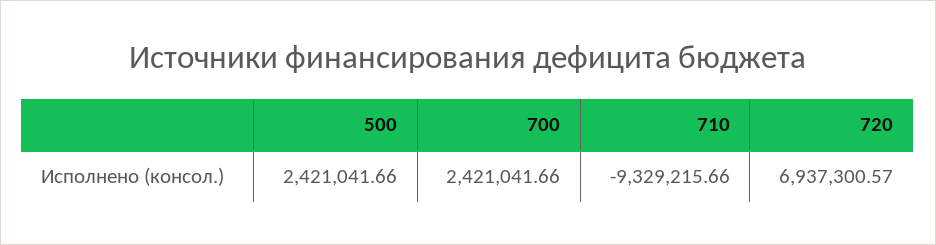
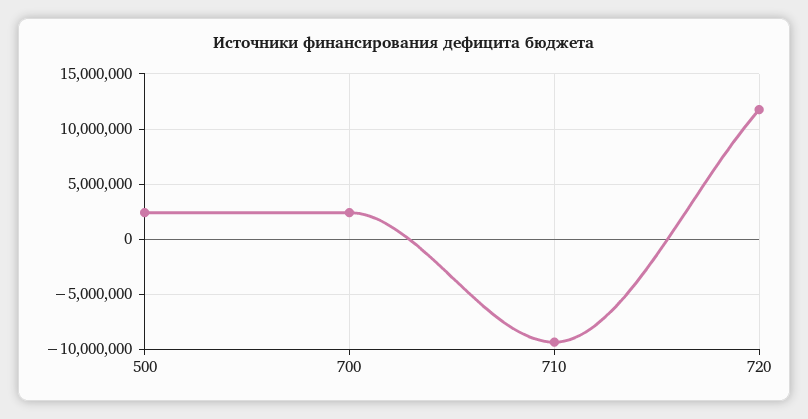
  {
    "500": 2421041.66,
    "700": 2421041.66,
    "710": -9329215.66,
-   "720": 6937300.57
+   "720": 12000000
  }

